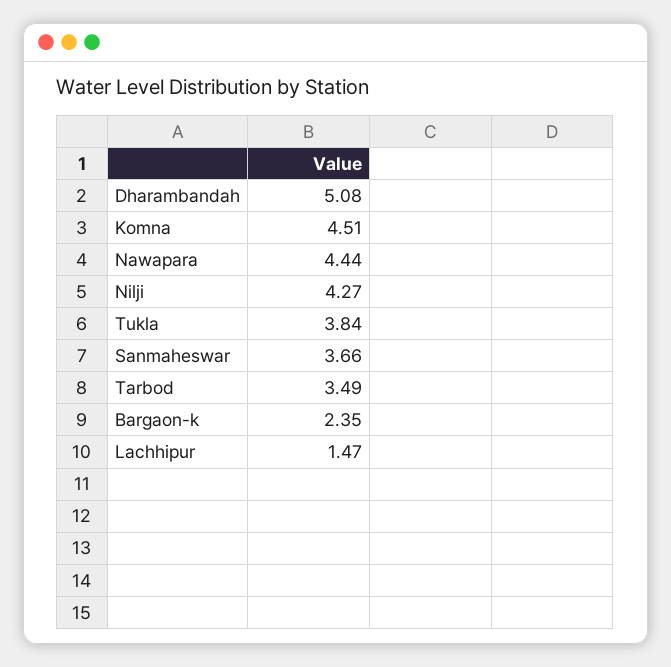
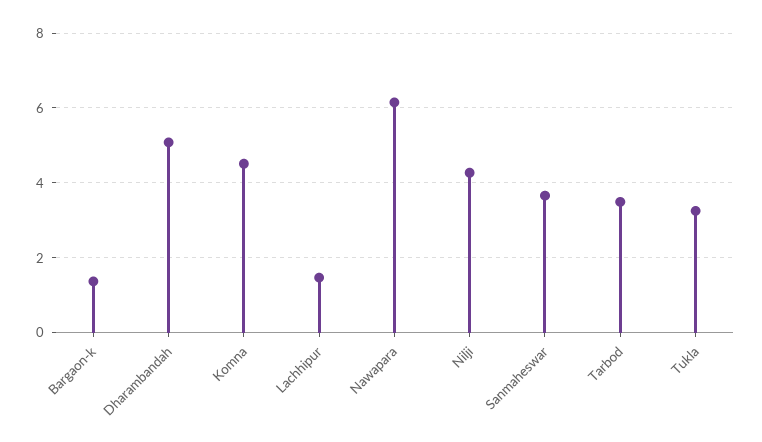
  {
    "Dharambandah": 5.08,
    "Komna": 4.51,
-   "Nawapara": 4.44,
+   "Nawapara": 6.2,
    "Nilji": 4.27,
-   "Tukla": 3.84,
+   "Tukla": 3.2,
    "Sanmaheswar": 3.66,
    "Tarbod": 3.49,
-   "Bargaon-k": 2.35,
+   "Bargaon-k": 1.4,
    "Lachhipur": 1.47
  }

